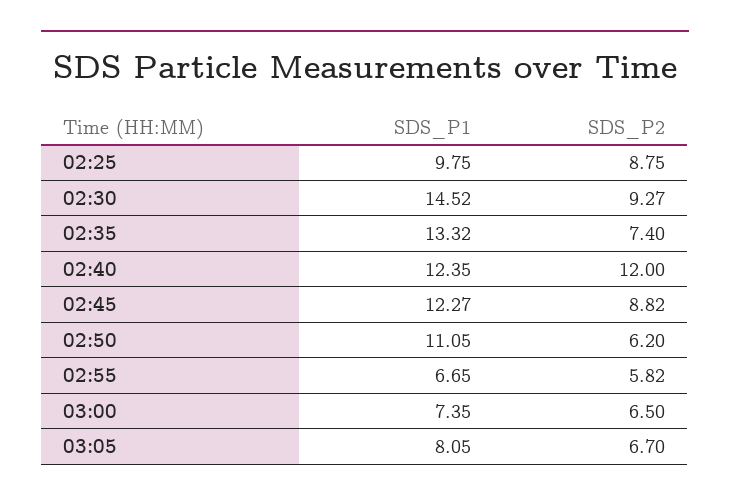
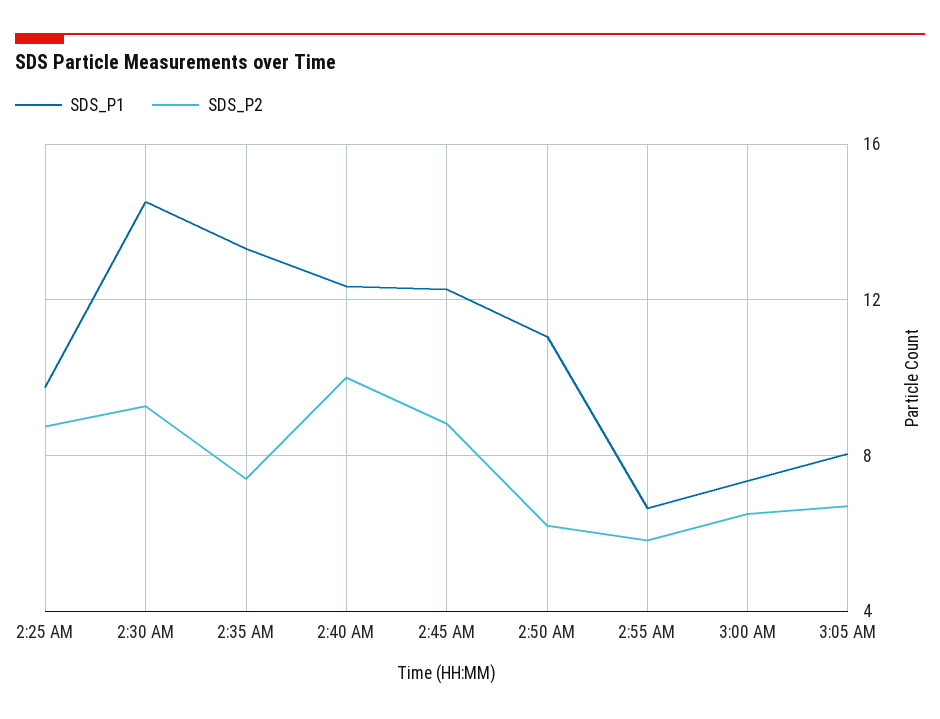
  {
    "SDS_P1": {
      "02:25": 9.75,
      "02:30": 14.52,
      "02:35": 13.32,
      "02:40": 12.35,
      "02:45": 12.27,
      "02:50": 11.05,
      "02:55": 6.65,
      "03:00": 7.35,
      "03:05": 8.05
    },
    "SDS_P2": {
      "02:25": 8.75,
      "02:30": 9.27,
      "02:35": 7.4,
-     "02:40": 12,
+     "02:40": 10,
      "02:45": 8.82,
      "02:50": 6.2,
      "02:55": 5.82,
      "03:00": 6.5,
      "03:05": 6.7
    }
  }

